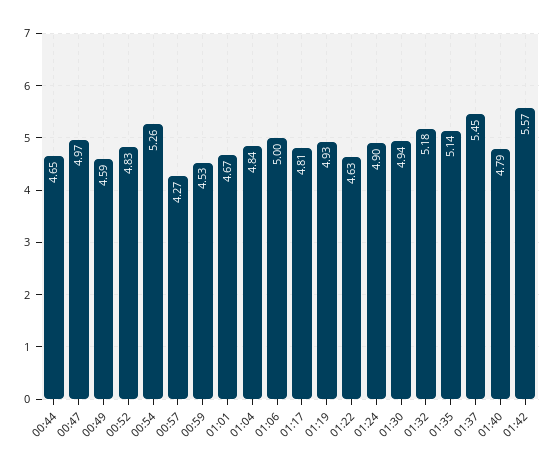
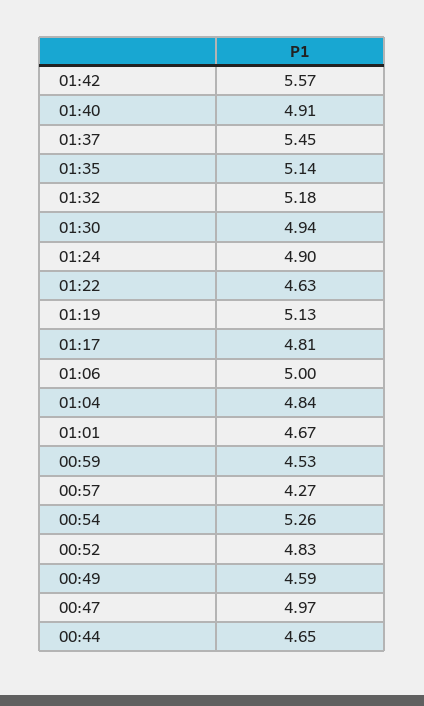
  {
    "00:44": 4.65,
    "00:47": 4.97,
    "00:49": 4.59,
    "00:52": 4.83,
    "00:54": 5.26,
    "00:57": 4.27,
    "00:59": 4.53,
    "01:01": 4.67,
    "01:04": 4.84,
    "01:06": 5,
    "01:17": 4.81,
-   "01:19": 4.93,
+   "01:19": 5.13,
    "01:22": 4.63,
    "01:24": 4.9,
    "01:30": 4.94,
    "01:32": 5.18,
    "01:35": 5.14,
    "01:37": 5.45,
-   "01:40": 4.79,
+   "01:40": 4.91,
    "01:42": 5.57
  }

